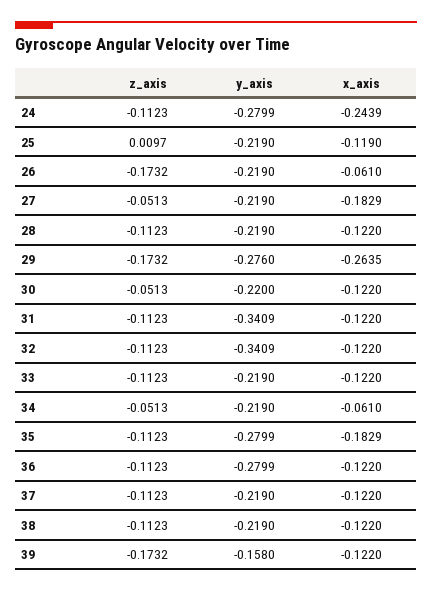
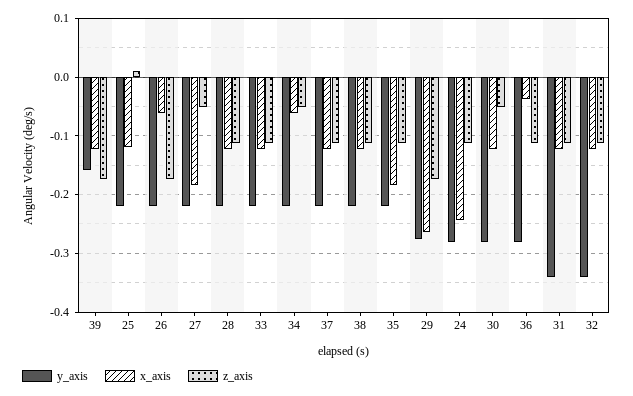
  {
    "z_axis": {
      "24": -0.1123,
      "25": 0.0097,
      "26": -0.1732,
      "27": -0.0513,
      "28": -0.1123,
      "29": -0.1732,
      "30": -0.0513,
      "31": -0.1123,
      "32": -0.1123,
      "33": -0.1123,
      "34": -0.0513,
      "35": -0.1123,
      "36": -0.1123,
      "37": -0.1123,
      "38": -0.1123,
      "39": -0.1732
    },
    "y_axis": {
      "24": -0.2799,
      "25": -0.219,
      "26": -0.219,
      "27": -0.219,
      "28": -0.219,
      "29": -0.276,
-     "30": -0.22,
+     "30": -0.28,
      "31": -0.3409,
      "32": -0.3409,
      "33": -0.219,
      "34": -0.219,
-     "35": -0.2799,
+     "35": -0.22,
      "36": -0.2799,
      "37": -0.219,
      "38": -0.219,
      "39": -0.158
    },
    "x_axis": {
      "24": -0.2439,
      "25": -0.119,
      "26": -0.061,
      "27": -0.1829,
      "28": -0.122,
      "29": -0.2635,
      "30": -0.122,
      "31": -0.122,
      "32": -0.122,
      "33": -0.122,
      "34": -0.061,
      "35": -0.1829,
-     "36": -0.122,
+     "36": -0.04,
      "37": -0.122,
      "38": -0.122,
      "39": -0.122
    }
  }

